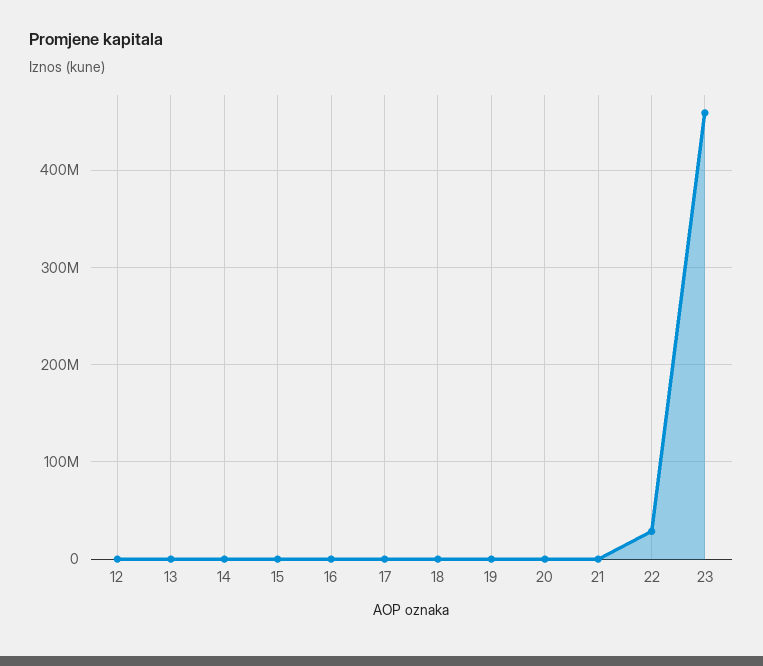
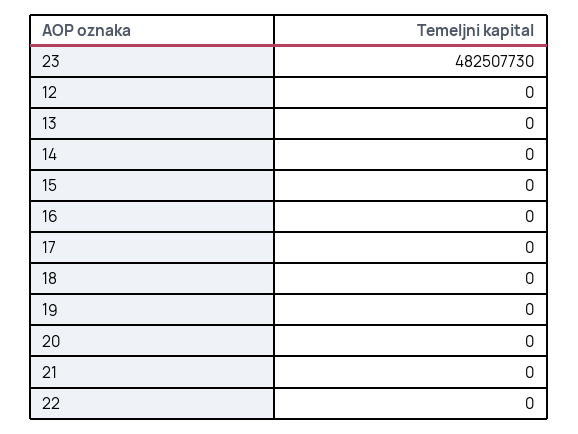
  {
    "12": 0,
    "13": 0,
    "14": 0,
    "15": 0,
    "16": 0,
    "17": 0,
    "18": 0,
    "19": 0,
    "20": 0,
    "21": 0,
-   "22": 30000000,
+   "22": 0,
-   "23": 460000000
+   "23": 482507730
  }

